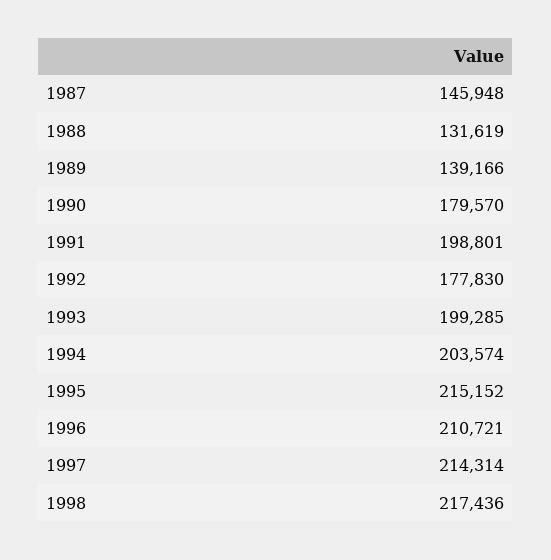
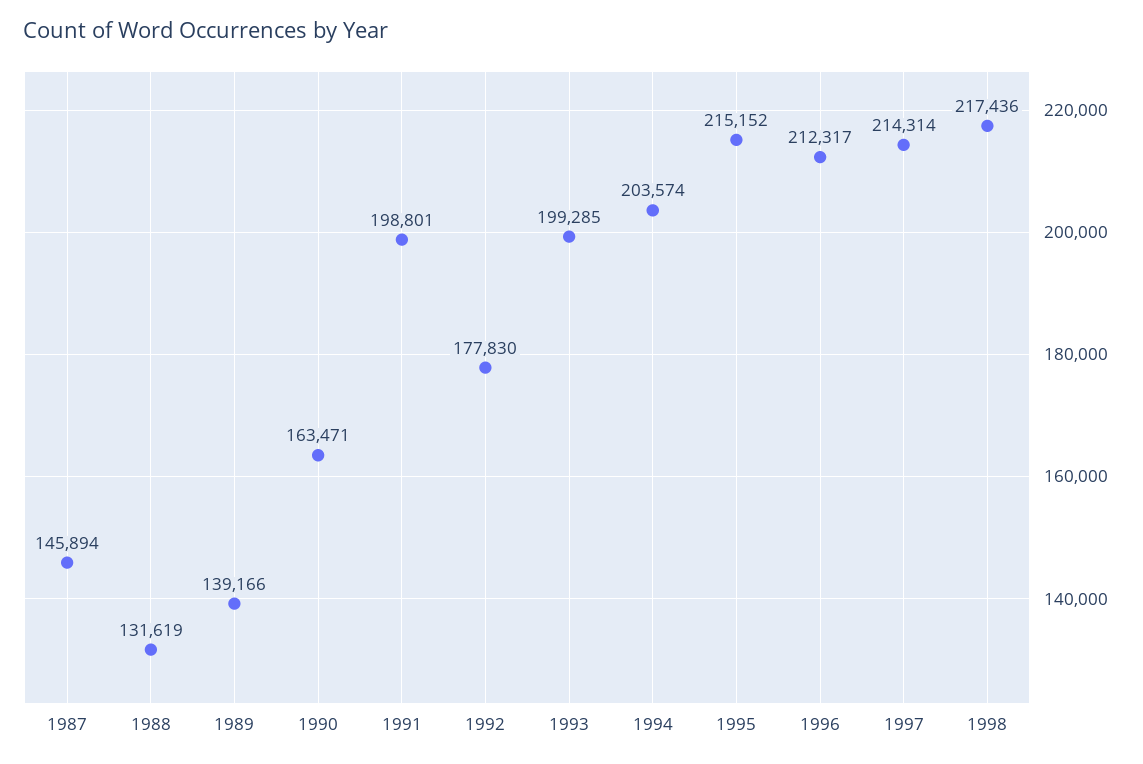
  {
-   "1987": 145948,
+   "1987": 145894,
    "1988": 131619,
    "1989": 139166,
-   "1990": 179570,
+   "1990": 163471,
    "1991": 198801,
    "1992": 177830,
    "1993": 199285,
    "1994": 203574,
    "1995": 215152,
-   "1996": 210721,
+   "1996": 212317,
    "1997": 214314,
    "1998": 217436
  }

